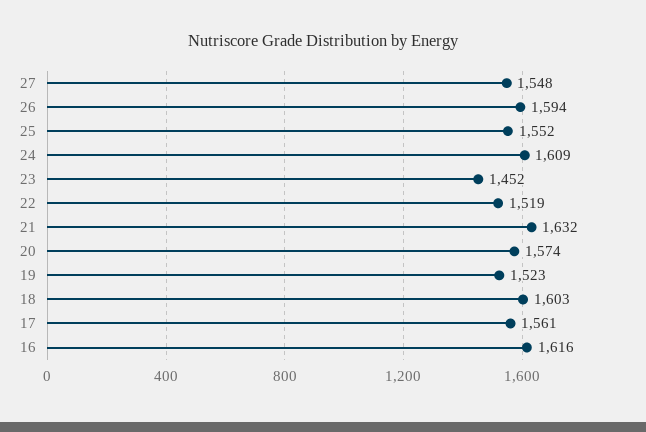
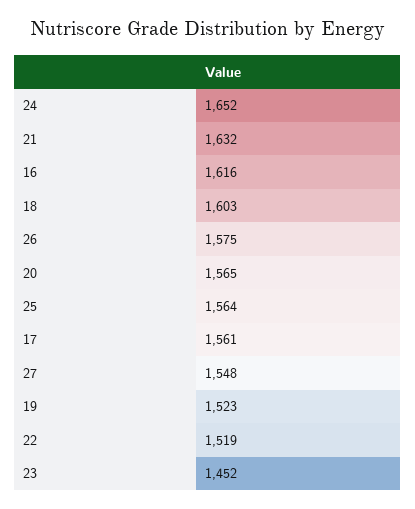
  {
    "27": 1548,
-   "26": 1594,
+   "26": 1575,
-   "25": 1552,
+   "25": 1564,
-   "24": 1609,
+   "24": 1652,
    "23": 1452,
    "22": 1519,
    "21": 1632,
-   "20": 1574,
+   "20": 1565,
    "19": 1523,
    "18": 1603,
    "17": 1561,
    "16": 1616
  }

